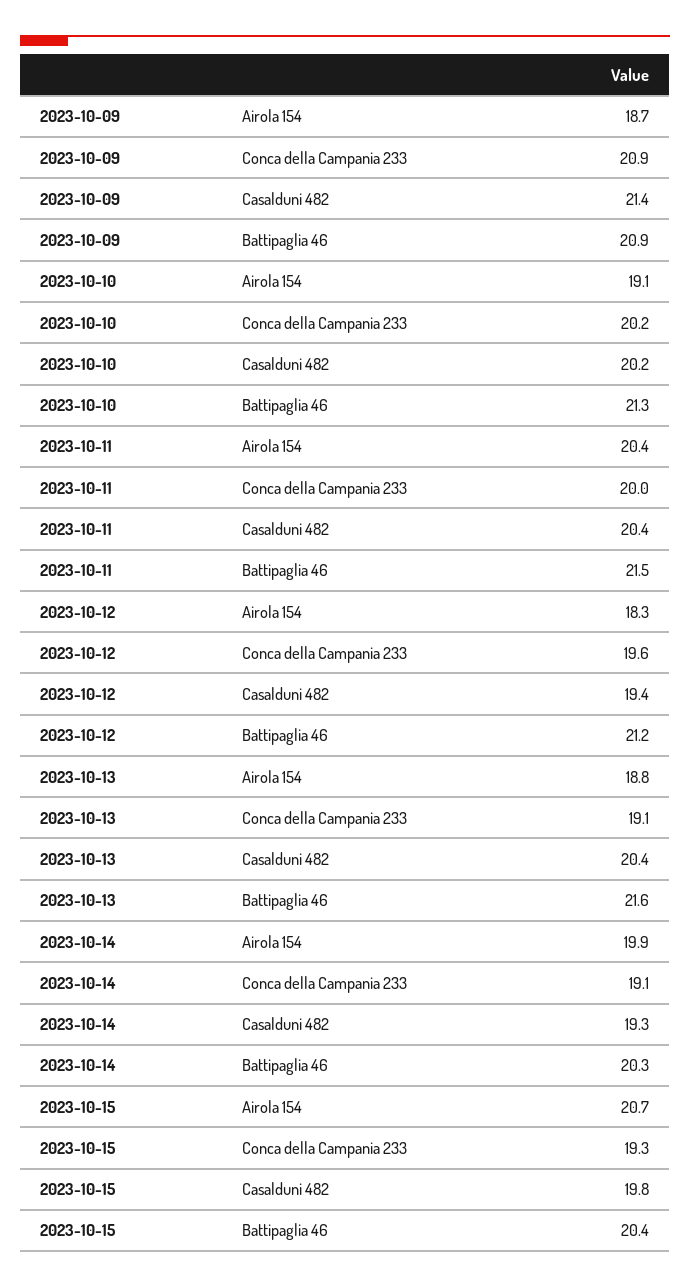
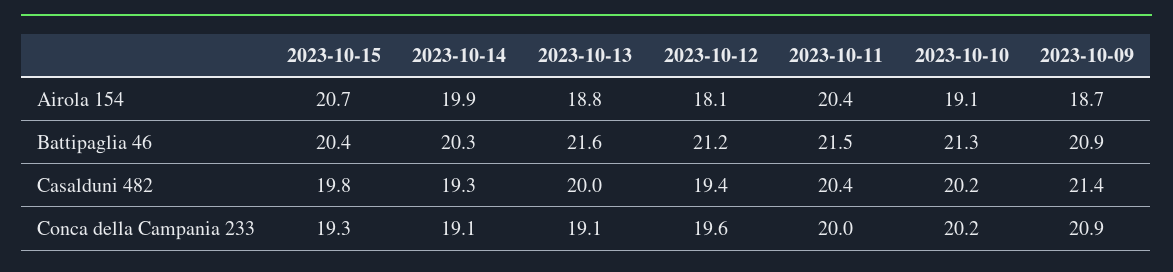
  {
    "2023-10-09": {
      "Airola 154": 18.7,
      "Conca della Campania 233": 20.9,
      "Casalduni 482": 21.4,
      "Battipaglia 46": 20.9
    },
    "2023-10-10": {
      "Airola 154": 19.1,
      "Conca della Campania 233": 20.2,
      "Casalduni 482": 20.2,
      "Battipaglia 46": 21.3
    },
    "2023-10-11": {
      "Airola 154": 20.4,
      "Conca della Campania 233": 20,
      "Casalduni 482": 20.4,
      "Battipaglia 46": 21.5
    },
    "2023-10-12": {
-     "Airola 154": 18.3,
+     "Airola 154": 18.1,
      "Conca della Campania 233": 19.6,
      "Casalduni 482": 19.4,
      "Battipaglia 46": 21.2
    },
    "2023-10-13": {
      "Airola 154": 18.8,
      "Conca della Campania 233": 19.1,
-     "Casalduni 482": 20.4,
+     "Casalduni 482": 20,
      "Battipaglia 46": 21.6
    },
    "2023-10-14": {
      "Airola 154": 19.9,
      "Conca della Campania 233": 19.1,
      "Casalduni 482": 19.3,
      "Battipaglia 46": 20.3
    },
    "2023-10-15": {
      "Airola 154": 20.7,
      "Conca della Campania 233": 19.3,
      "Casalduni 482": 19.8,
      "Battipaglia 46": 20.4
    }
  }

